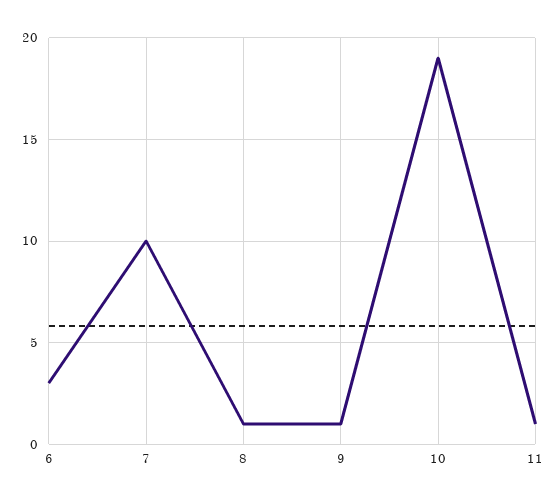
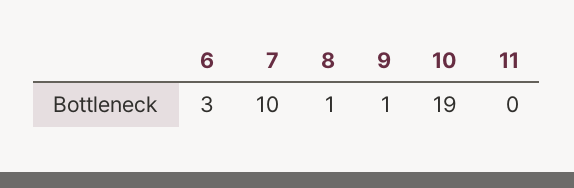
  {
    "6": 3,
    "7": 10,
    "8": 1,
    "9": 1,
    "10": 19,
-   "11": 1
+   "11": 0
  }

